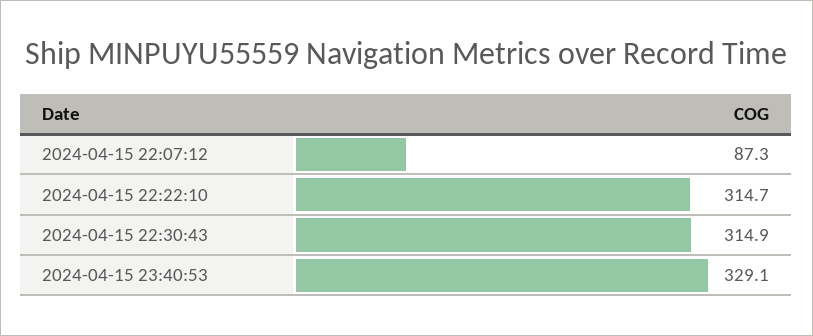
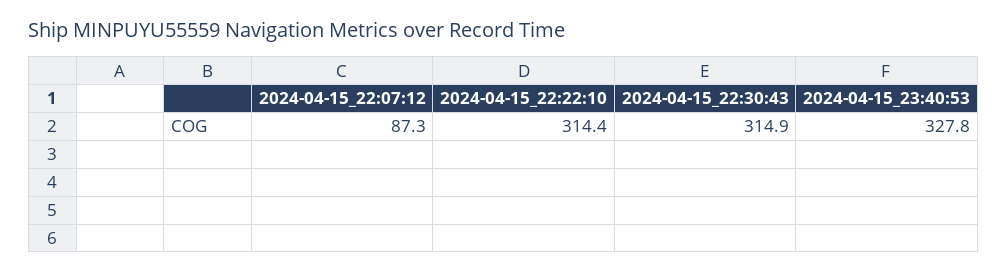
  {
    "2024-04-15 22:07:12": 87.3,
-   "2024-04-15 22:22:10": 314.7,
+   "2024-04-15 22:22:10": 314.4,
    "2024-04-15 22:30:43": 314.9,
-   "2024-04-15 23:40:53": 329.1
+   "2024-04-15 23:40:53": 327.8
  }

